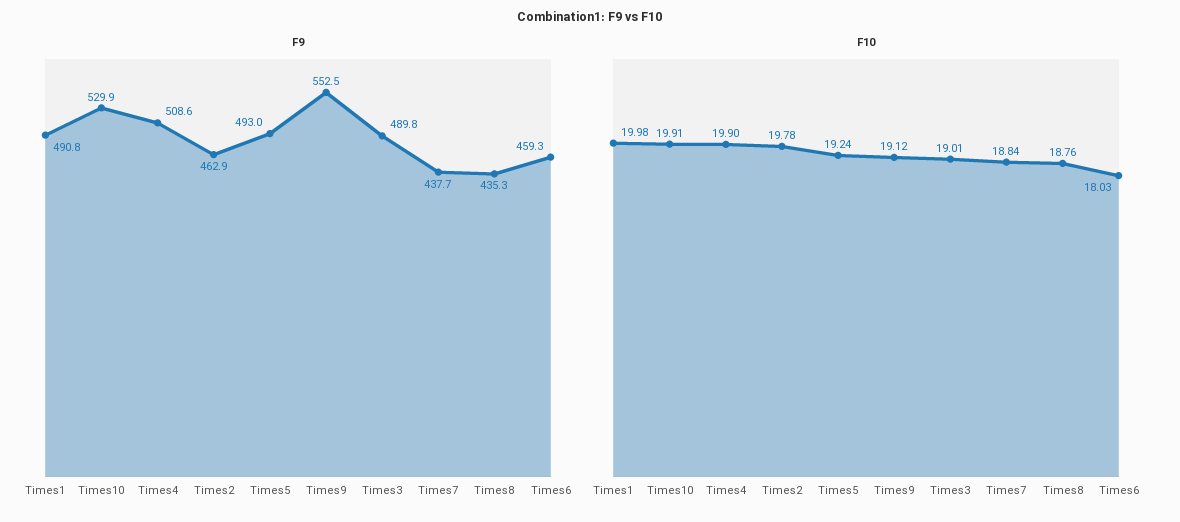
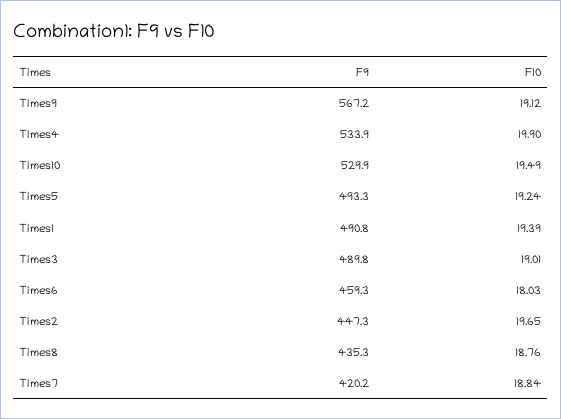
  {
    "F9": {
      "Times1": 490.8,
      "Times10": 529.9,
-     "Times4": 508.6,
+     "Times4": 533.9,
-     "Times2": 462.9,
+     "Times2": 447.3,
-     "Times5": 493,
+     "Times5": 493.3,
-     "Times9": 552.5,
+     "Times9": 567.2,
      "Times3": 489.8,
-     "Times7": 437.7,
+     "Times7": 420.2,
      "Times8": 435.3,
      "Times6": 459.3
    },
    "F10": {
-     "Times1": 19.98,
+     "Times1": 19.39,
-     "Times10": 19.91,
+     "Times10": 19.49,
      "Times4": 19.9,
-     "Times2": 19.78,
+     "Times2": 19.65,
      "Times5": 19.24,
      "Times9": 19.12,
      "Times3": 19.01,
      "Times7": 18.84,
      "Times8": 18.76,
      "Times6": 18.03
    }
  }

